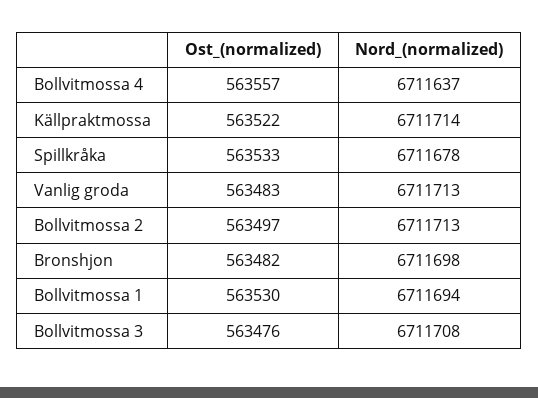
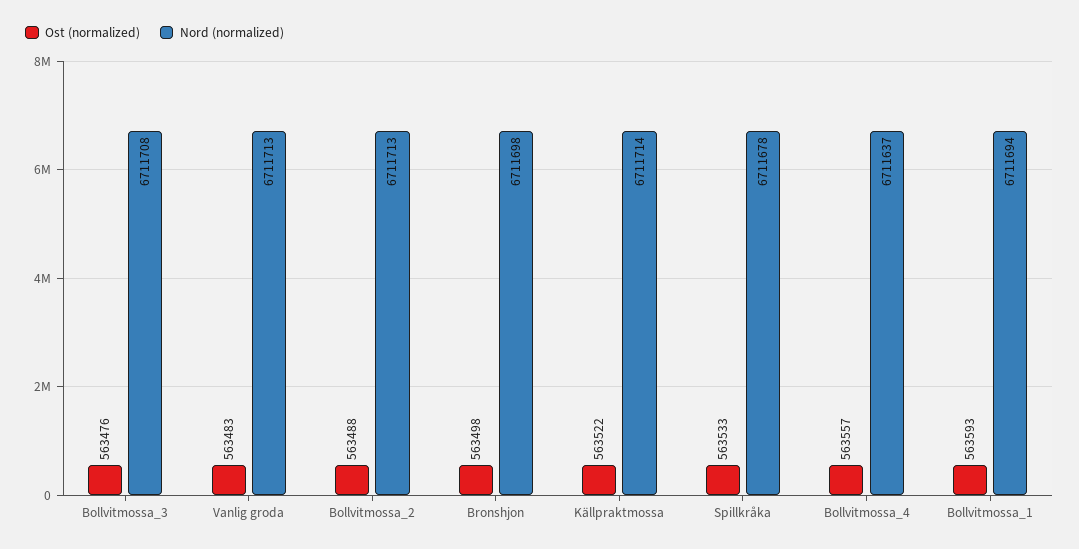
  {
    "Ost_(normalized)": {
      "Bollvitmossa 4": 563557,
      "Källpraktmossa": 563522,
      "Spillkråka": 563533,
      "Vanlig groda": 563483,
-     "Bollvitmossa 2": 563497,
+     "Bollvitmossa 2": 563488,
-     "Bronshjon": 563482,
+     "Bronshjon": 563498,
-     "Bollvitmossa 1": 563530,
+     "Bollvitmossa 1": 563593,
      "Bollvitmossa 3": 563476
    },
    "Nord_(normalized)": {
      "Bollvitmossa 4": 6711637,
      "Källpraktmossa": 6711714,
      "Spillkråka": 6711678,
      "Vanlig groda": 6711713,
      "Bollvitmossa 2": 6711713,
      "Bronshjon": 6711698,
      "Bollvitmossa 1": 6711694,
      "Bollvitmossa 3": 6711708
    }
  }

